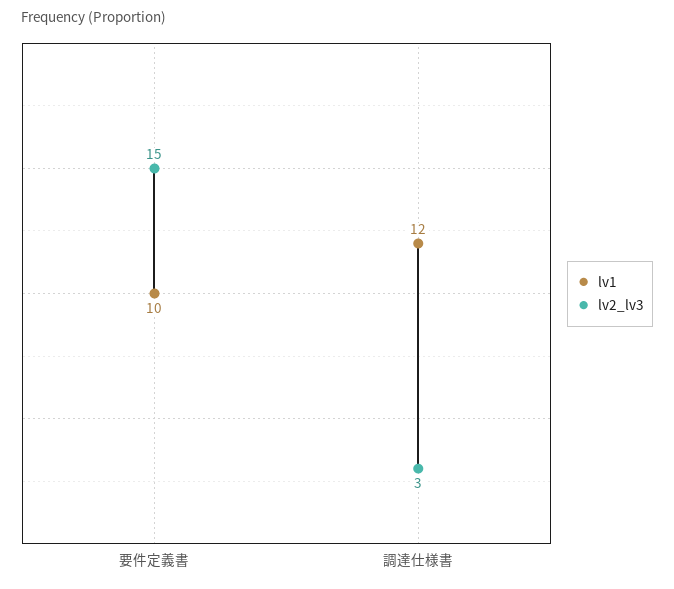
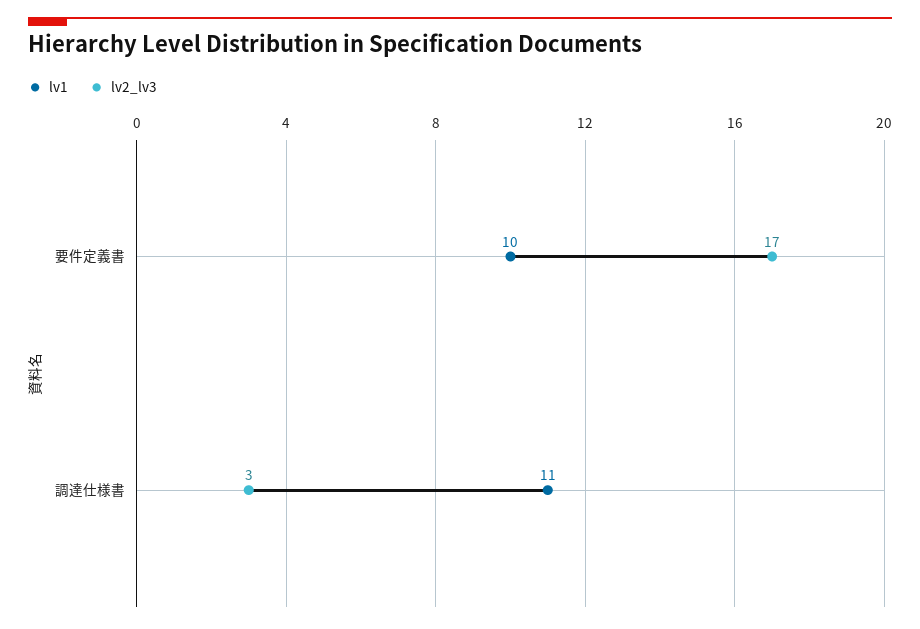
  {
    "lv1": {
      "要件定義書": 10,
-     "調達仕様書": 12
+     "調達仕様書": 11
    },
    "lv2_lv3": {
-     "要件定義書": 15,
+     "要件定義書": 17,
      "調達仕様書": 3
    }
  }

